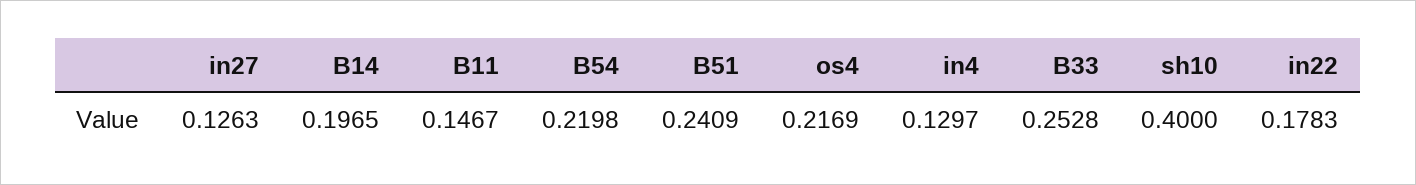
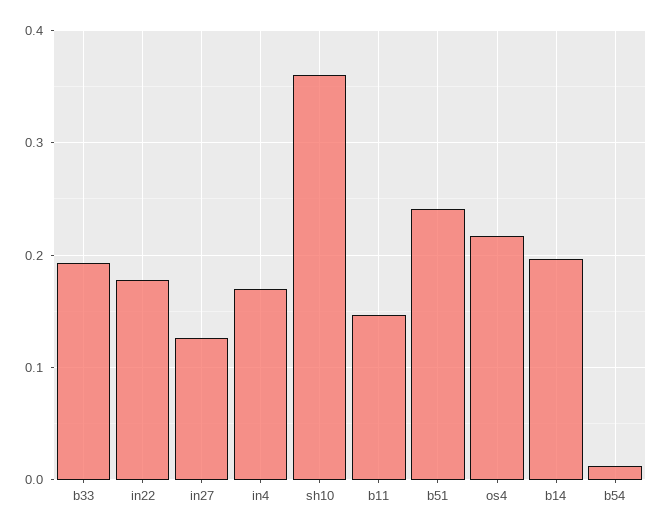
  {
    "in27": 0.1263,
    "B14": 0.1965,
    "B11": 0.1467,
-   "B54": 0.2198,
+   "B54": 0.01,
    "B51": 0.2409,
    "os4": 0.2169,
-   "in4": 0.1297,
+   "in4": 0.17,
-   "B33": 0.2528,
+   "B33": 0.19,
-   "sh10": 0.4,
+   "sh10": 0.36,
    "in22": 0.1783
  }

